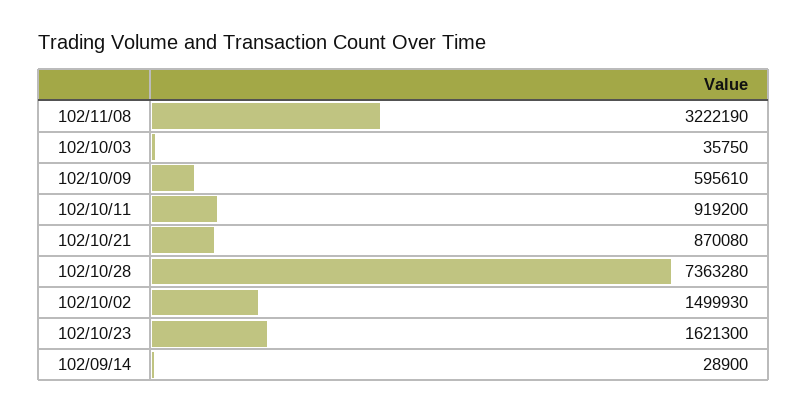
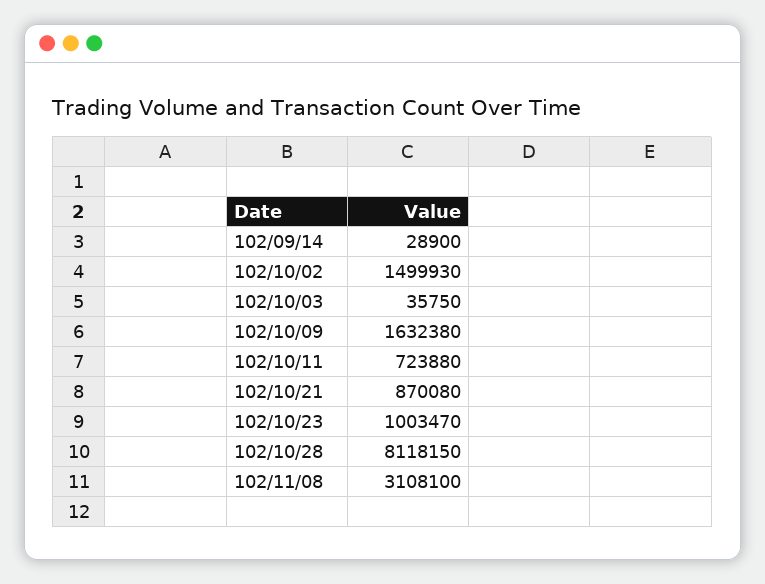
  {
-   "102/11/08": 3222190,
+   "102/11/08": 3108100,
    "102/10/03": 35750,
-   "102/10/09": 595610,
+   "102/10/09": 1632380,
-   "102/10/11": 919200,
+   "102/10/11": 723880,
    "102/10/21": 870080,
-   "102/10/28": 7363280,
+   "102/10/28": 8118150,
    "102/10/02": 1499930,
-   "102/10/23": 1621300,
+   "102/10/23": 1003470,
    "102/09/14": 28900
  }

